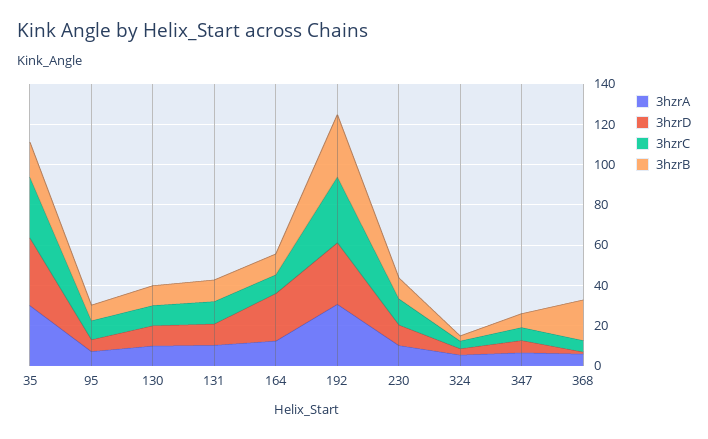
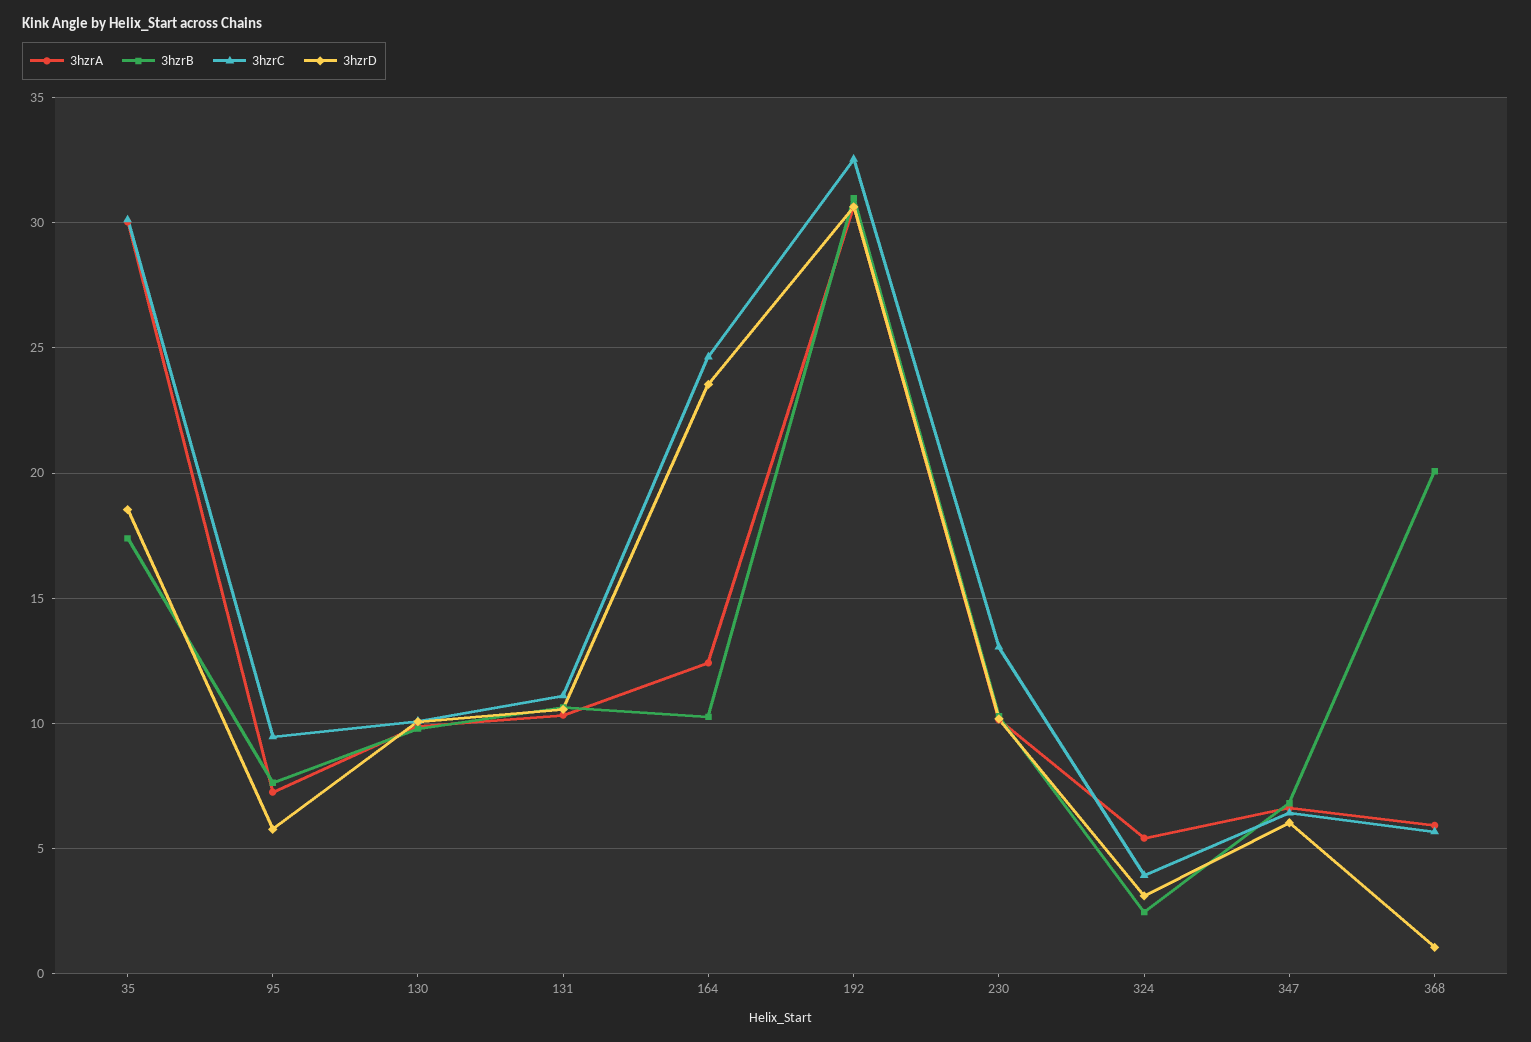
  {
    "3hzrA": {
      "35": 30,
      "95": 7.5,
      "130": 10,
      "131": 10.5,
      "164": 12.5,
      "192": 30.5,
      "230": 10,
      "324": 5.5,
      "347": 6.5,
      "368": 6
    },
    "3hzrD": {
-     "35": 35,
+     "35": 18.5,
      "95": 6,
      "130": 10,
      "131": 10.5,
      "164": 23.5,
      "192": 30.5,
      "230": 10,
      "324": 3,
      "347": 6,
      "368": 1
    },
    "3hzrC": {
      "35": 30,
      "95": 9.5,
      "130": 10,
      "131": 11,
-     "164": 10,
+     "164": 24.5,
      "192": 32.5,
      "230": 13,
      "324": 4,
      "347": 6.5,
      "368": 5.5
    },
    "3hzrB": {
      "35": 17.5,
      "95": 7.5,
      "130": 10,
      "131": 10.5,
      "164": 10.5,
      "192": 31,
      "230": 10.5,
      "324": 2.5,
      "347": 7,
      "368": 20
    }
  }

